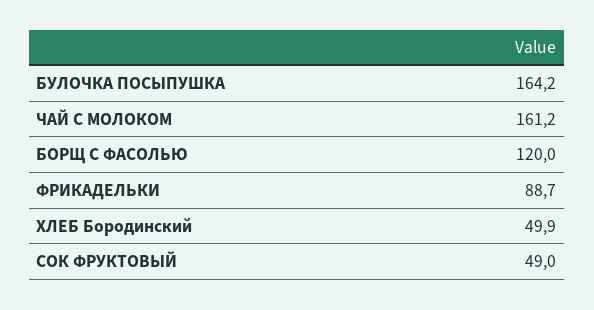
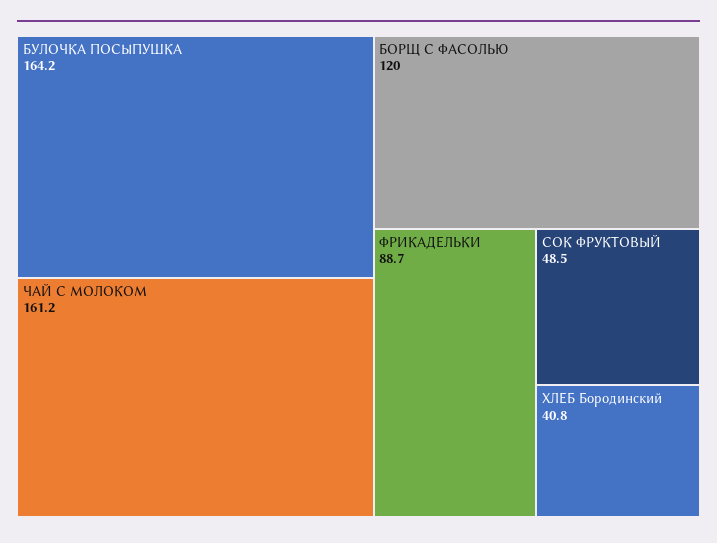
  {
    "БУЛОЧКА ПОСЫПУШКА": 164.2,
    "ЧАЙ С МОЛОКОМ": 161.2,
    "БОРЩ С ФАСОЛЬЮ": 120,
    "ФРИКАДЕЛЬКИ": 88.7,
-   "ХЛЕБ Бородинский": 49.9,
+   "ХЛЕБ Бородинский": 40.8,
-   "СОК ФРУКТОВЫЙ": 49
+   "СОК ФРУКТОВЫЙ": 48.5
  }

